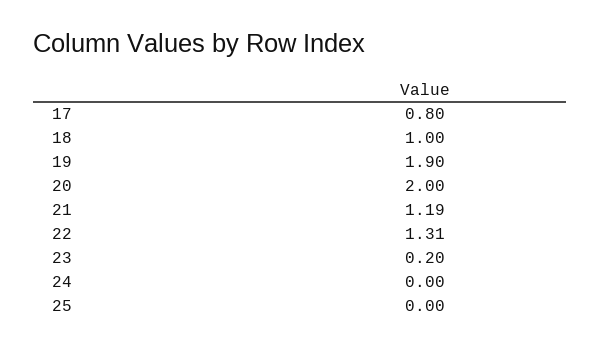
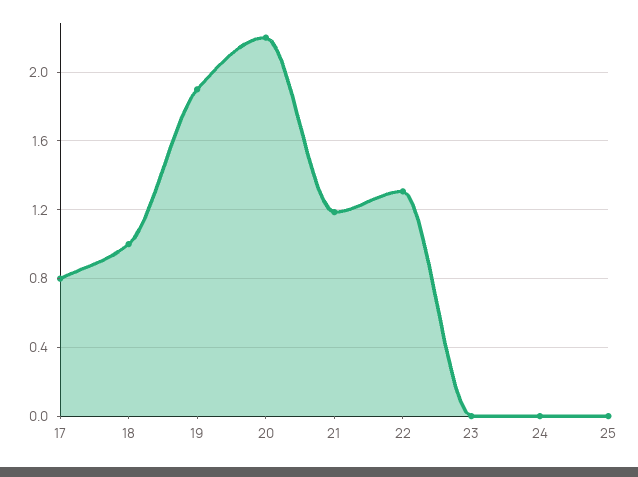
  {
    "17": 0.8,
    "18": 1,
    "19": 1.9,
-   "20": 2,
+   "20": 2.2,
    "21": 1.19,
    "22": 1.31,
-   "23": 0.2,
+   "23": 0,
    "24": 0,
    "25": 0
  }

